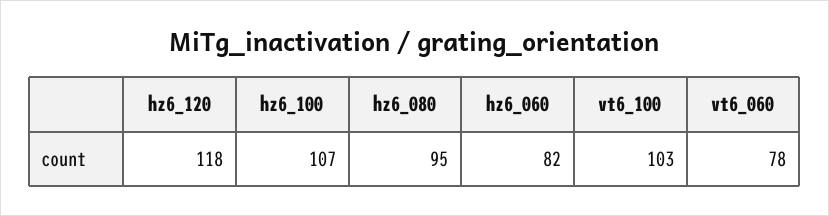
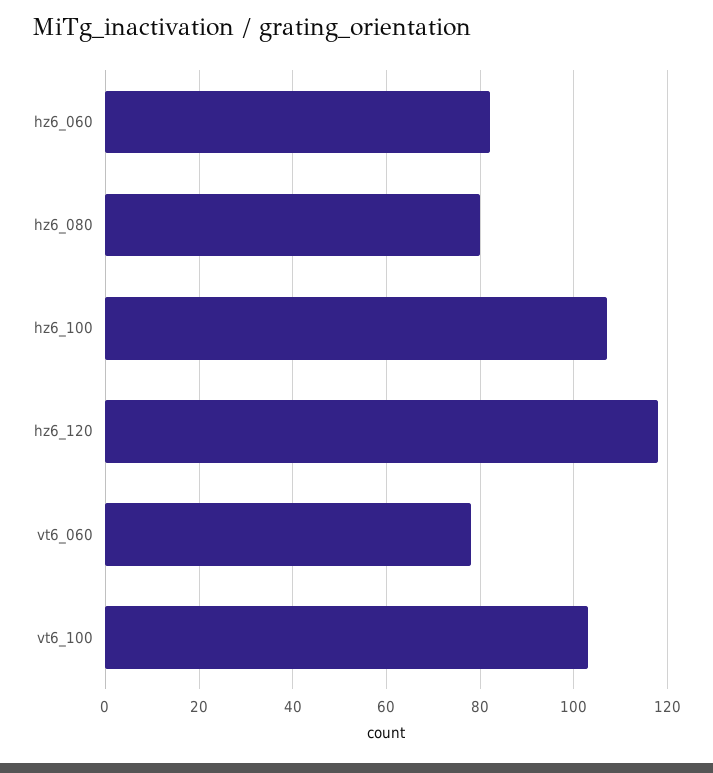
  {
    "hz6_120": 118,
    "hz6_100": 107,
-   "hz6_080": 95,
+   "hz6_080": 80,
    "hz6_060": 82,
    "vt6_100": 103,
    "vt6_060": 78
  }

